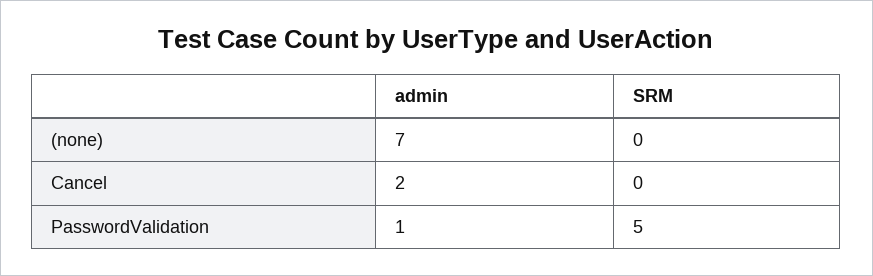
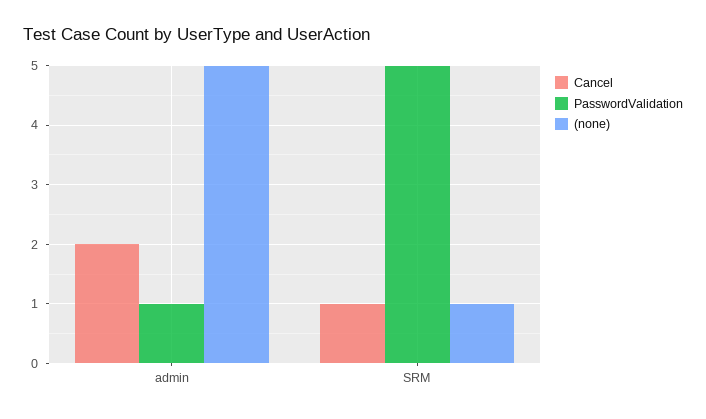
  {
    "(none)": {
-     "admin": 7,
+     "admin": 5,
-     "SRM": 0
+     "SRM": 1
    },
    "Cancel": {
      "admin": 2,
-     "SRM": 0
+     "SRM": 1
    },
    "PasswordValidation": {
      "admin": 1,
      "SRM": 5
    }
  }

